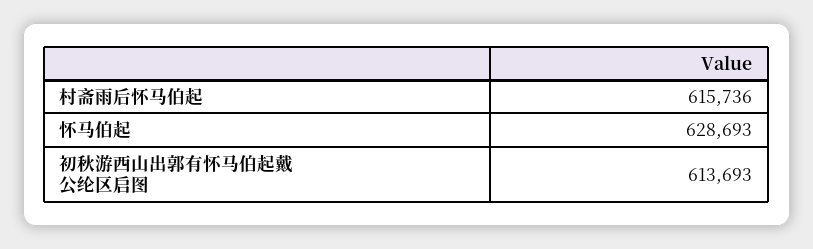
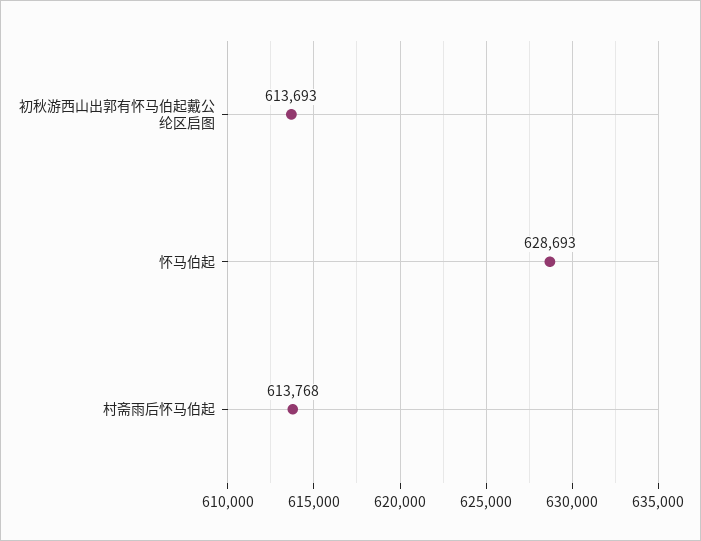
  {
-   "村斋雨后怀马伯起": 615736,
+   "村斋雨后怀马伯起": 613768,
    "怀马伯起": 628693,
    "初秋游西山出郭有怀马伯起戴公纶区启图": 613693
  }

